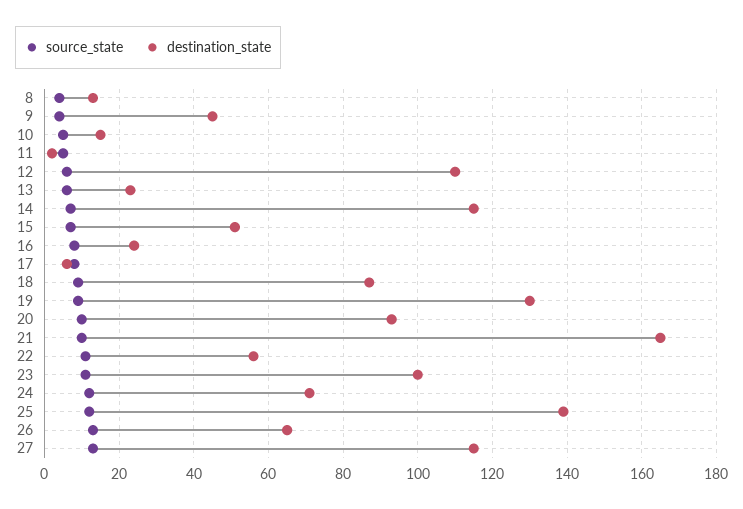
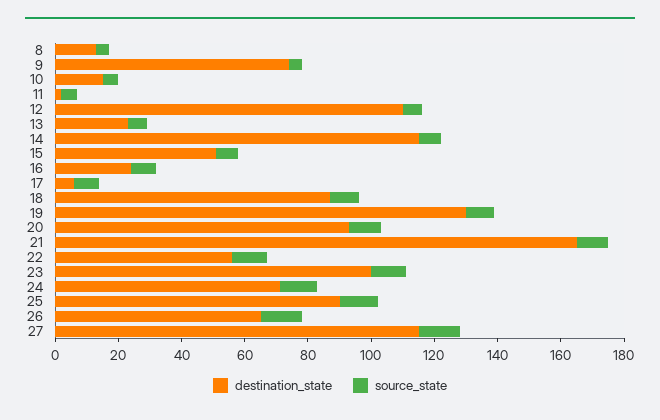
  {
    "source_state": {
      "8": 5,
      "9": 5,
      "10": 5,
      "11": 5,
      "12": 5,
      "13": 5,
      "14": 5,
      "15": 5,
      "16": 10,
      "17": 10,
      "18": 10,
      "19": 10,
      "20": 10,
      "21": 10,
      "22": 10,
      "23": 10,
      "24": 10,
      "25": 10,
      "26": 15,
      "27": 15
    },
    "destination_state": {
      "8": 15,
-     "9": 45,
+     "9": 75,
      "10": 15,
      "11": 0,
      "12": 110,
      "13": 25,
      "14": 115,
      "15": 50,
      "16": 25,
      "17": 5,
      "18": 85,
      "19": 130,
      "20": 95,
      "21": 165,
      "22": 55,
      "23": 100,
      "24": 70,
-     "25": 140,
+     "25": 90,
      "26": 65,
      "27": 115
    }
  }

